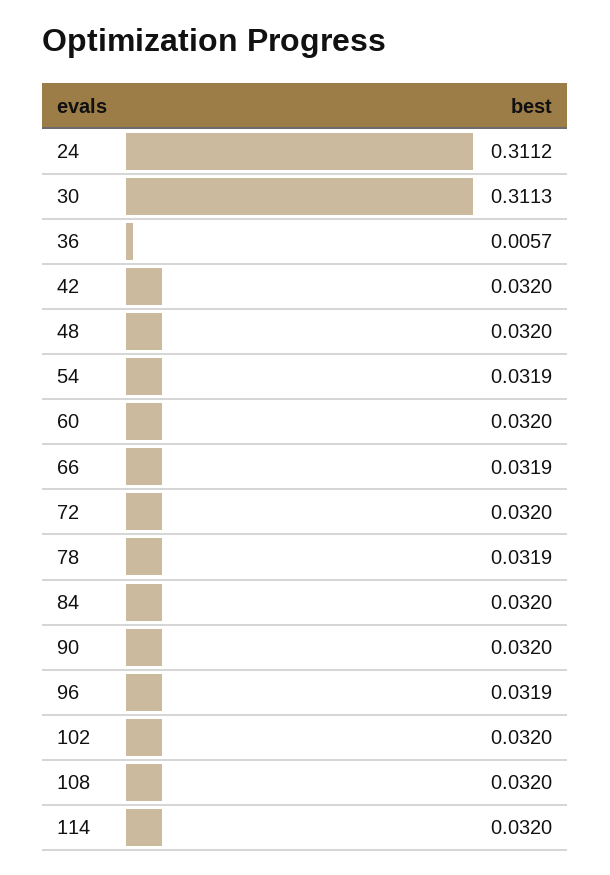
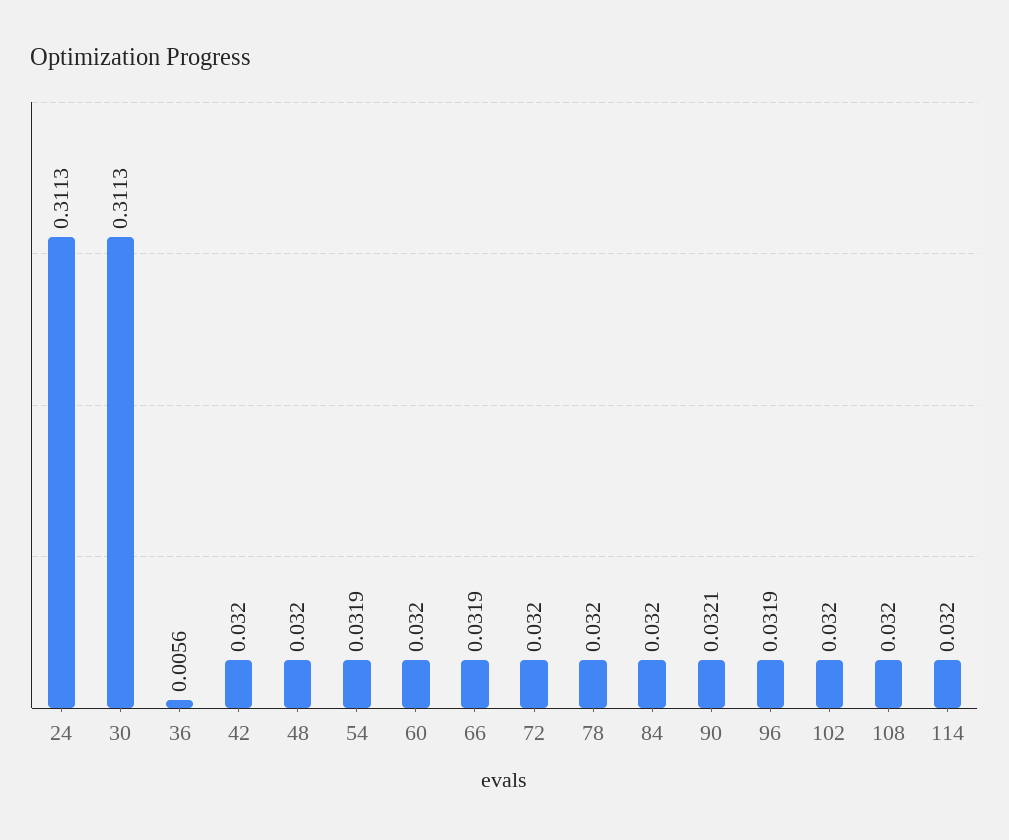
  {
-   "24": 0.3112,
+   "24": 0.3113,
    "30": 0.3113,
-   "36": 0.0057,
+   "36": 0.0056,
    "42": 0.032,
    "48": 0.032,
    "54": 0.0319,
    "60": 0.032,
    "66": 0.0319,
    "72": 0.032,
-   "78": 0.0319,
+   "78": 0.032,
    "84": 0.032,
-   "90": 0.032,
+   "90": 0.0321,
    "96": 0.0319,
    "102": 0.032,
    "108": 0.032,
    "114": 0.032
  }

